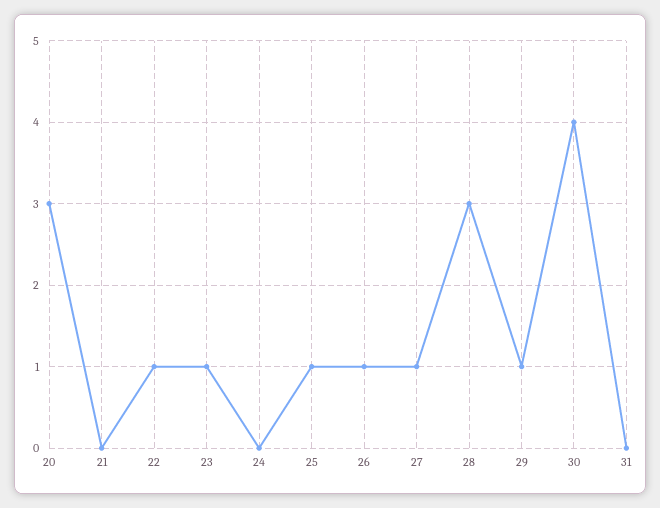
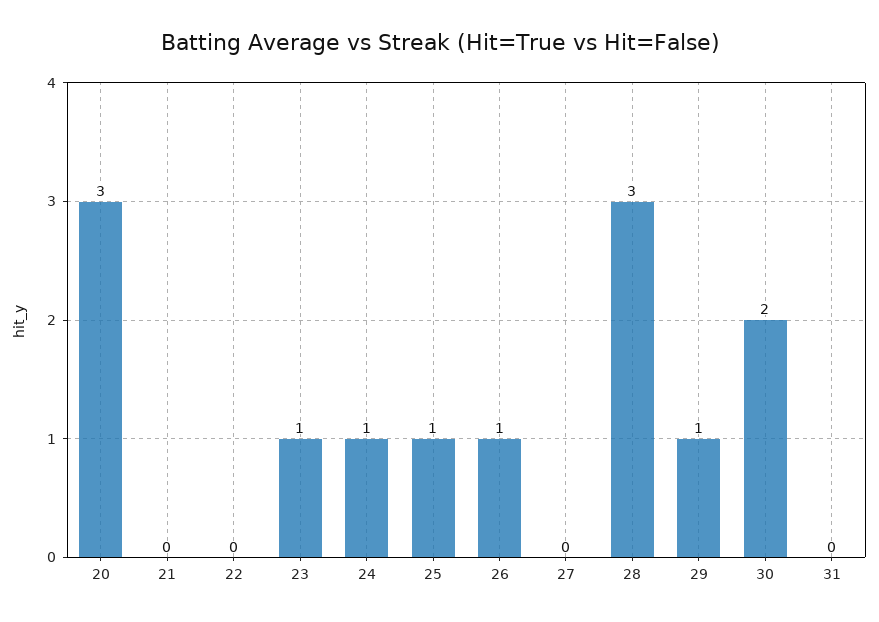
  {
    "20": 3,
    "21": 0,
-   "22": 1,
+   "22": 0,
    "23": 1,
-   "24": 0,
+   "24": 1,
    "25": 1,
    "26": 1,
-   "27": 1,
+   "27": 0,
    "28": 3,
    "29": 1,
-   "30": 4,
+   "30": 2,
    "31": 0
  }

